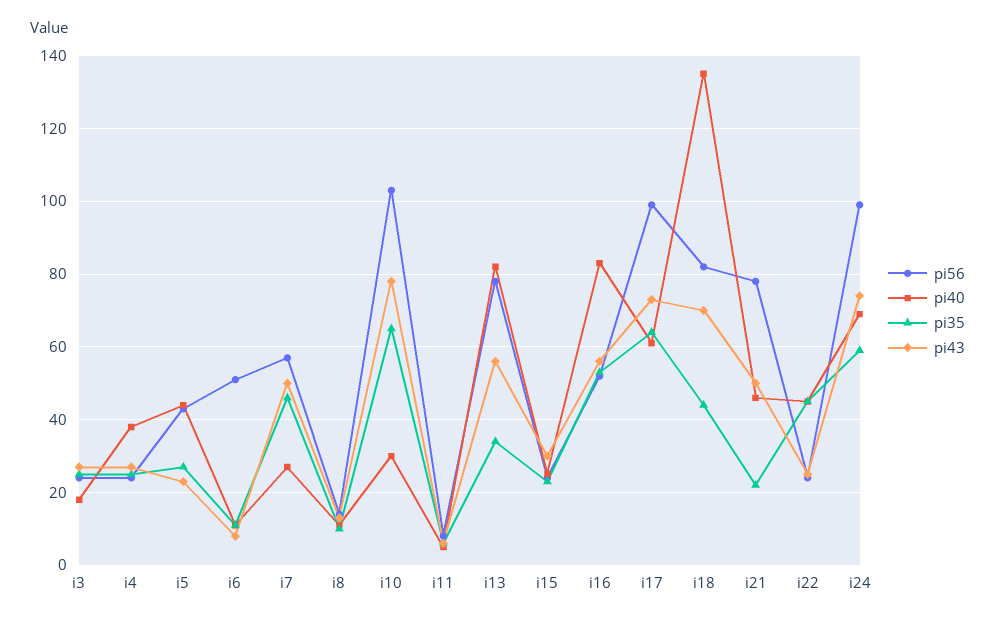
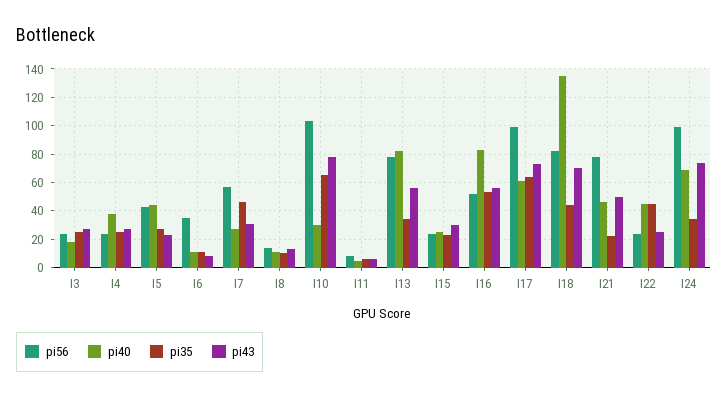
  {
    "pi56": {
      "i3": 25,
      "i4": 25,
      "i5": 45,
-     "i6": 50,
+     "i6": 35,
      "i7": 55,
      "i8": 15,
      "i10": 105,
      "i11": 10,
      "i13": 80,
      "i15": 25,
      "i16": 50,
      "i17": 100,
      "i18": 80,
      "i21": 80,
      "i22": 25,
      "i24": 100
    },
    "pi40": {
      "i3": 20,
      "i4": 40,
      "i5": 45,
      "i6": 10,
      "i7": 25,
      "i8": 10,
      "i10": 30,
      "i11": 5,
      "i13": 80,
      "i15": 25,
      "i16": 85,
      "i17": 60,
      "i18": 135,
      "i21": 45,
      "i22": 45,
      "i24": 70
    },
    "pi35": {
      "i3": 25,
      "i4": 25,
      "i5": 25,
      "i6": 10,
      "i7": 45,
      "i8": 10,
      "i10": 65,
      "i11": 5,
      "i13": 35,
      "i15": 25,
      "i16": 55,
      "i17": 65,
      "i18": 45,
      "i21": 20,
      "i22": 45,
-     "i24": 60
+     "i24": 35
    },
    "pi43": {
      "i3": 25,
      "i4": 25,
      "i5": 25,
      "i6": 10,
-     "i7": 50,
+     "i7": 30,
      "i8": 15,
      "i10": 80,
      "i11": 5,
      "i13": 55,
      "i15": 30,
      "i16": 55,
      "i17": 75,
      "i18": 70,
      "i21": 50,
      "i22": 25,
      "i24": 75
    }
  }

